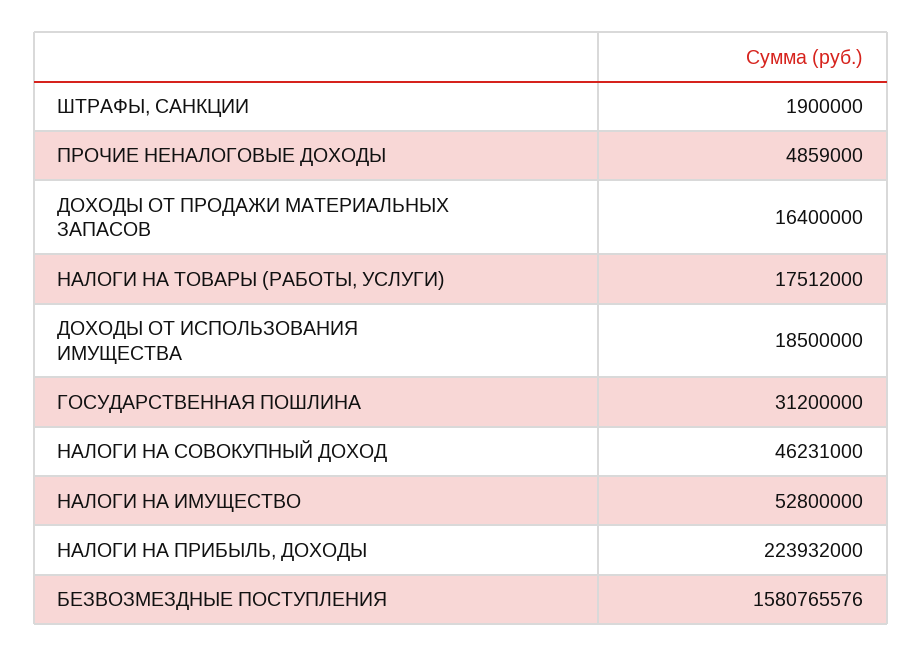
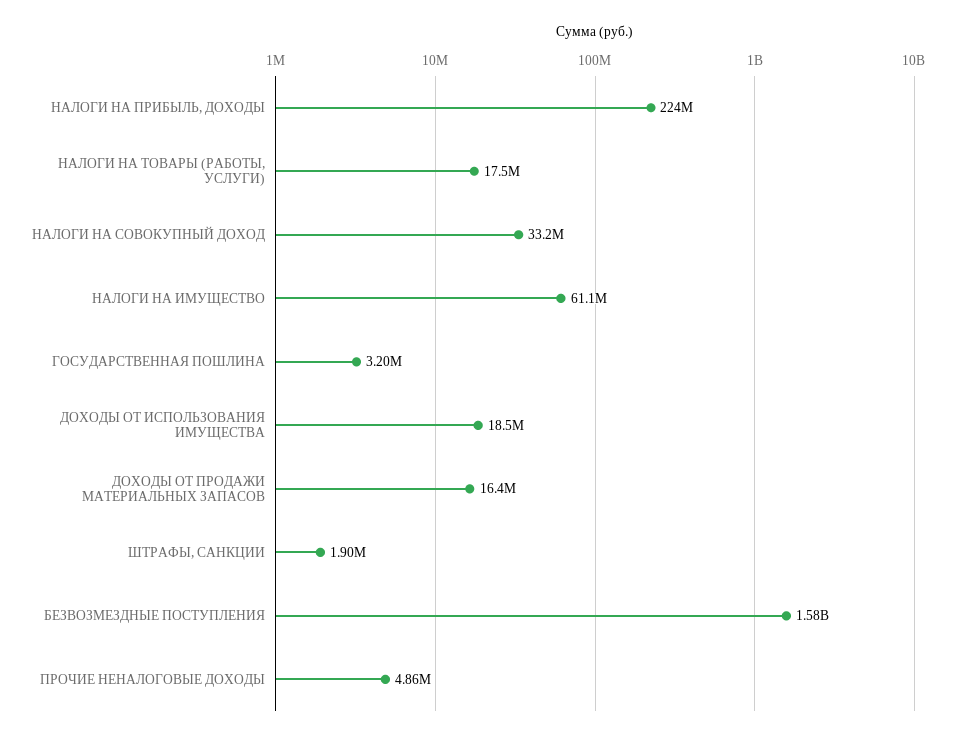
  {
    "ШТРАФЫ, САНКЦИИ": 1900000,
    "ПРОЧИЕ НЕНАЛОГОВЫЕ ДОХОДЫ": 4859000,
    "ДОХОДЫ ОТ ПРОДАЖИ МАТЕРИАЛЬНЫХ ЗАПАСОВ": 16400000,
    "НАЛОГИ НА ТОВАРЫ (РАБОТЫ, УСЛУГИ)": 17512000,
    "ДОХОДЫ ОТ ИСПОЛЬЗОВАНИЯ ИМУЩЕСТВА": 18500000,
-   "ГОСУДАРСТВЕННАЯ ПОШЛИНА": 31200000,
+   "ГОСУДАРСТВЕННАЯ ПОШЛИНА": 3200000,
-   "НАЛОГИ НА СОВОКУПНЫЙ ДОХОД": 46231000,
+   "НАЛОГИ НА СОВОКУПНЫЙ ДОХОД": 33200000,
-   "НАЛОГИ НА ИМУЩЕСТВО": 52800000,
+   "НАЛОГИ НА ИМУЩЕСТВО": 61100000,
    "НАЛОГИ НА ПРИБЫЛЬ, ДОХОДЫ": 223932000,
    "БЕЗВОЗМЕЗДНЫЕ ПОСТУПЛЕНИЯ": 1580765576
  }

